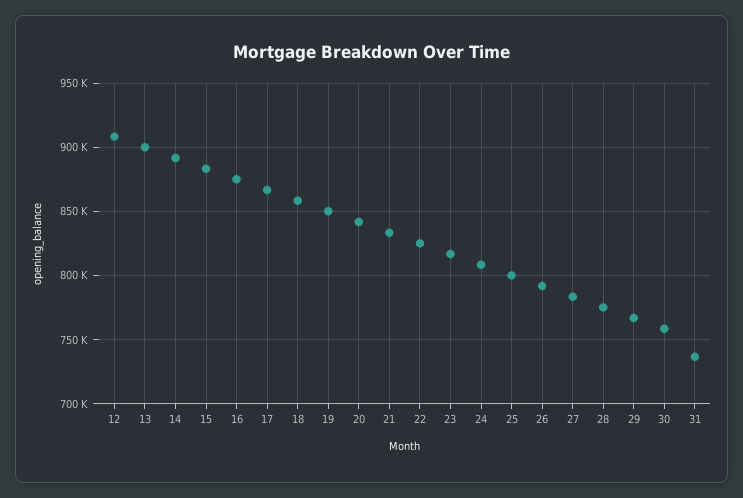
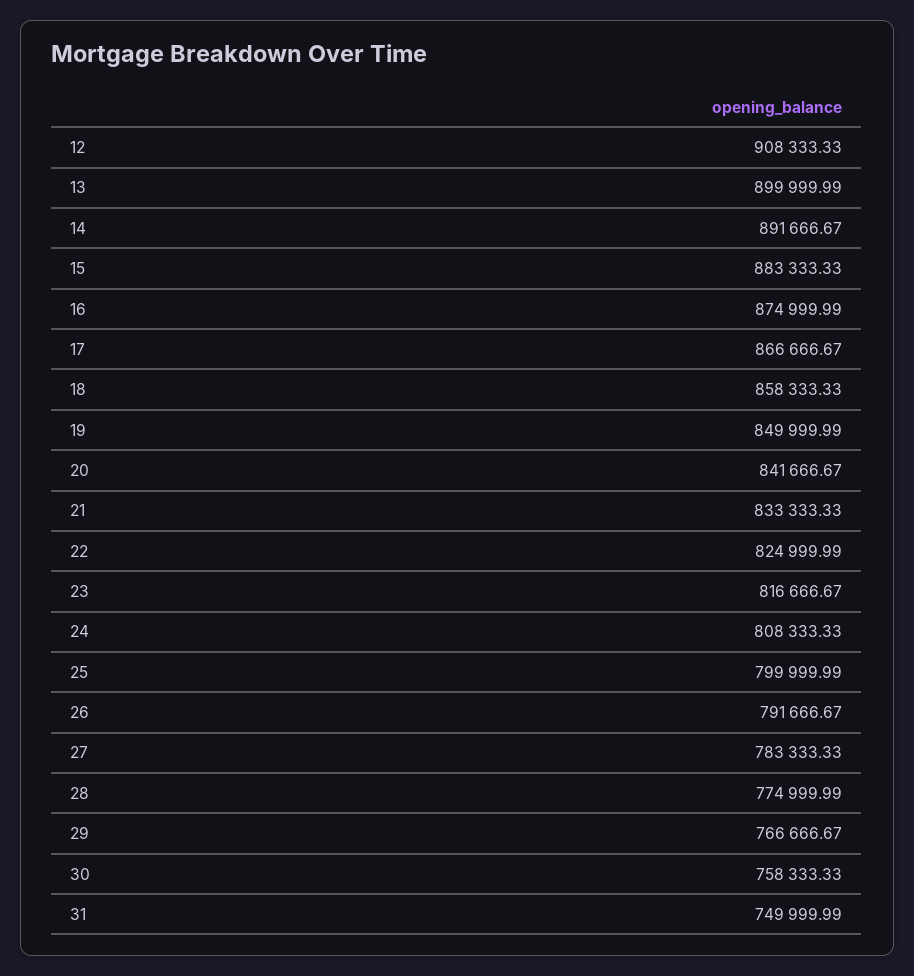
  {
    "12": 908333.33,
    "13": 899999.99,
    "14": 891666.67,
    "15": 883333.33,
    "16": 874999.99,
    "17": 866666.67,
    "18": 858333.33,
    "19": 849999.99,
    "20": 841666.67,
    "21": 833333.33,
    "22": 824999.99,
    "23": 816666.67,
    "24": 808333.33,
    "25": 799999.99,
    "26": 791666.67,
    "27": 783333.33,
    "28": 774999.99,
    "29": 766666.67,
    "30": 758333.33,
-   "31": 735000
+   "31": 749999.99
  }

